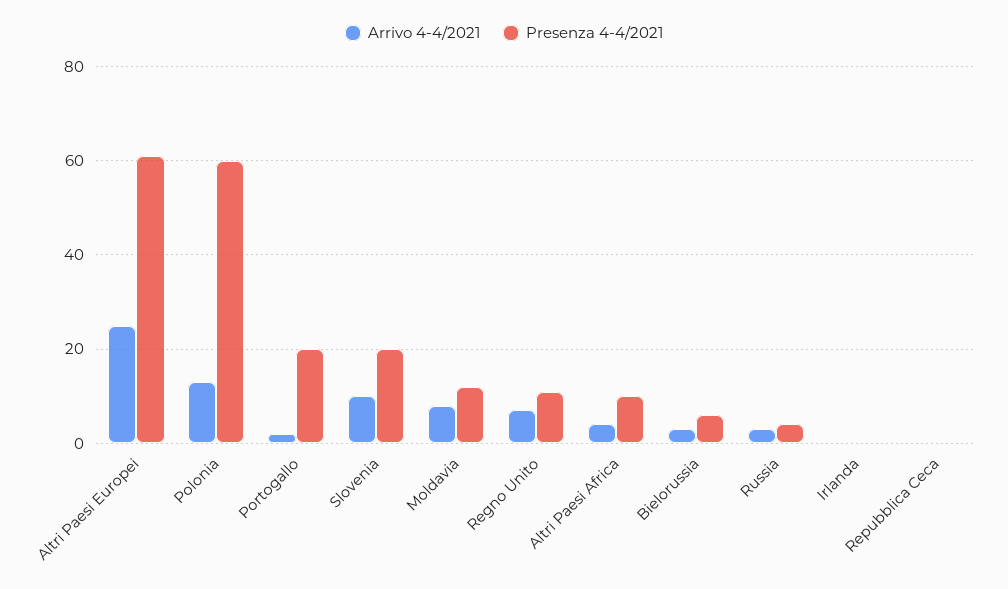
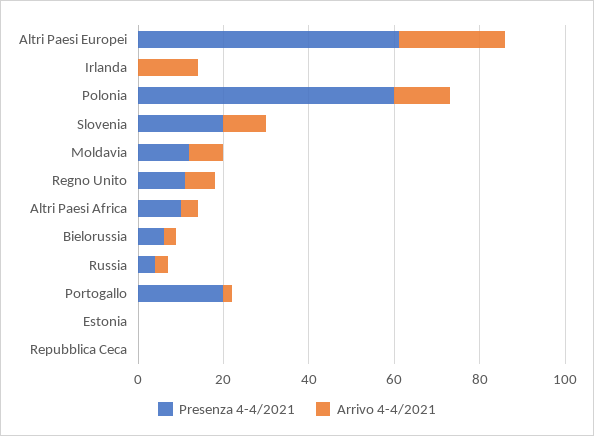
  {
    "Arrivo 4-4/2021": {
      "Altri Paesi Europei": 25,
      "Polonia": 15,
      "Portogallo": 0,
      "Slovenia": 10,
      "Moldavia": 10,
      "Regno Unito": 5,
      "Altri Paesi Africa": 5,
      "Bielorussia": 5,
      "Russia": 5,
-     "Irlanda": 0,
+     "Irlanda": 15,
-     "Repubblica Ceca": 0
+     "Repubblica Ceca": 0,
+     "Estonia": 0
    },
    "Presenza 4-4/2021": {
      "Altri Paesi Europei": 60,
      "Polonia": 60,
      "Portogallo": 20,
      "Slovenia": 20,
      "Moldavia": 10,
      "Regno Unito": 10,
      "Altri Paesi Africa": 10,
      "Bielorussia": 5,
      "Russia": 5,
      "Irlanda": 0,
-     "Repubblica Ceca": 0
+     "Repubblica Ceca": 0,
+     "Estonia": 0
    }
  }

